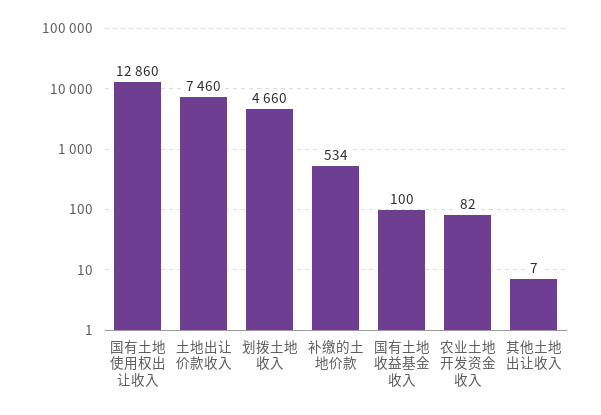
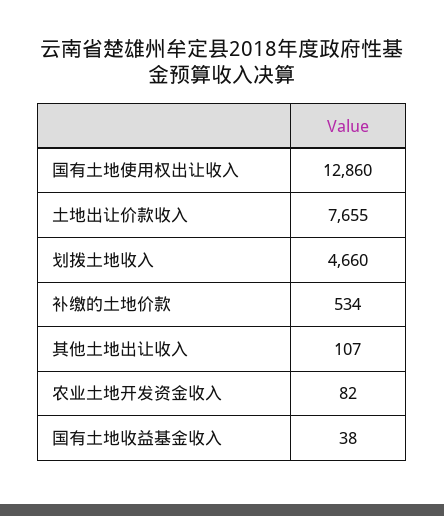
  {
    "国有土地使用权出让收入": 12860,
-   "土地出让价款收入": 7460,
+   "土地出让价款收入": 7655,
    "划拨土地收入": 4660,
    "补缴的土地价款": 534,
-   "国有土地收益基金收入": 100,
+   "国有土地收益基金收入": 38,
    "农业土地开发资金收入": 82,
-   "其他土地出让收入": 7
+   "其他土地出让收入": 107
  }

